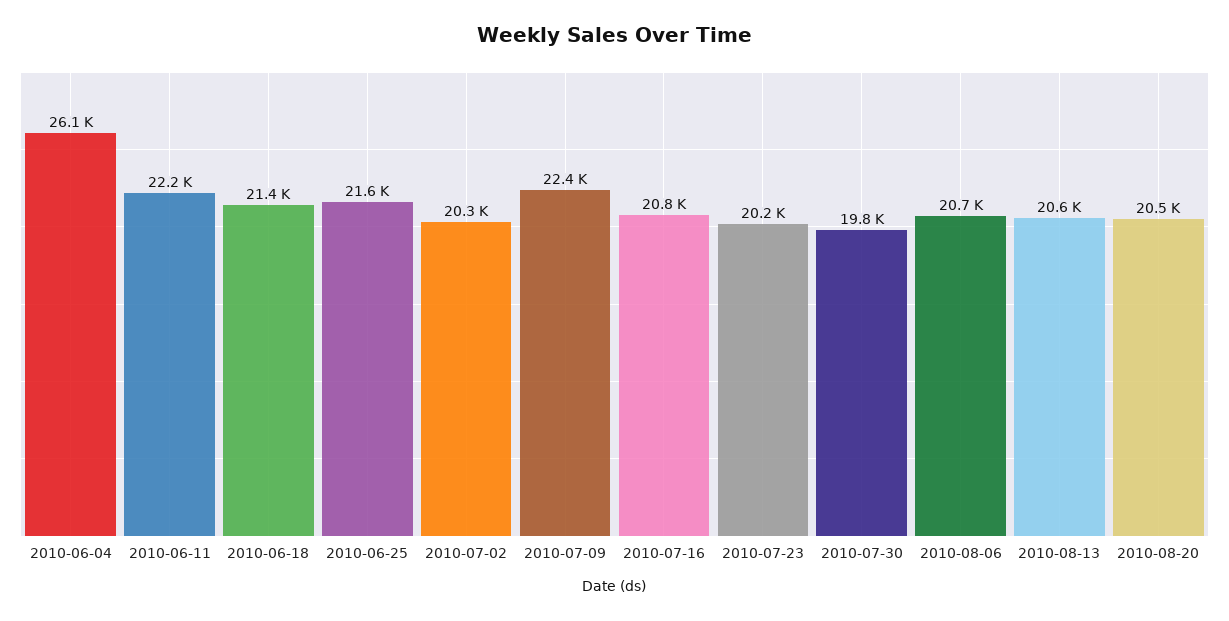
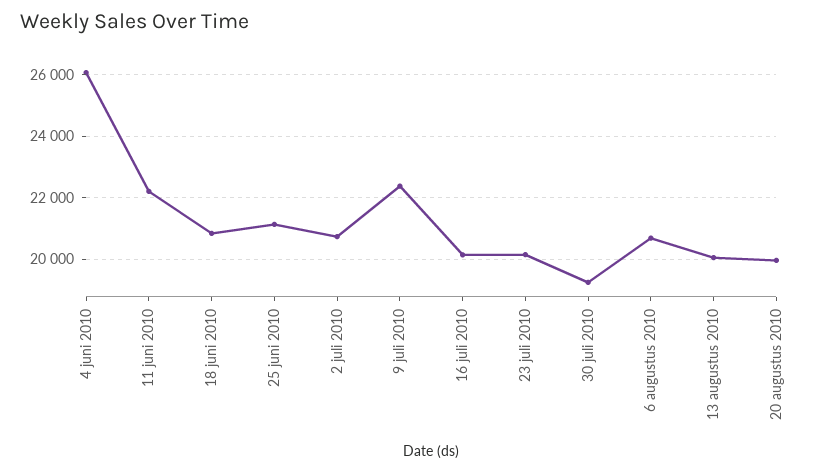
  {
    "2010-06-04": 26100,
    "2010-06-11": 22200,
-   "2010-06-18": 21400,
+   "2010-06-18": 20800,
-   "2010-06-25": 21600,
+   "2010-06-25": 21200,
-   "2010-07-02": 20300,
+   "2010-07-02": 20800,
    "2010-07-09": 22400,
-   "2010-07-16": 20800,
+   "2010-07-16": 20200,
    "2010-07-23": 20200,
-   "2010-07-30": 19800,
+   "2010-07-30": 19200,
    "2010-08-06": 20700,
-   "2010-08-13": 20600,
+   "2010-08-13": 20000,
-   "2010-08-20": 20500
+   "2010-08-20": 20000
  }

